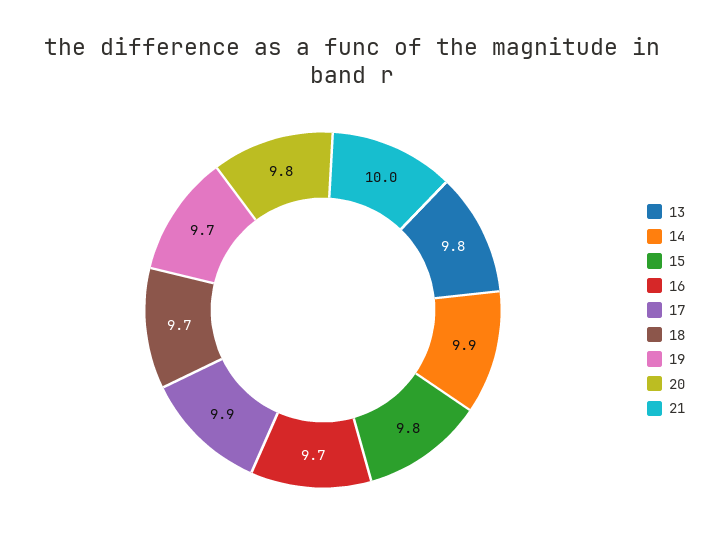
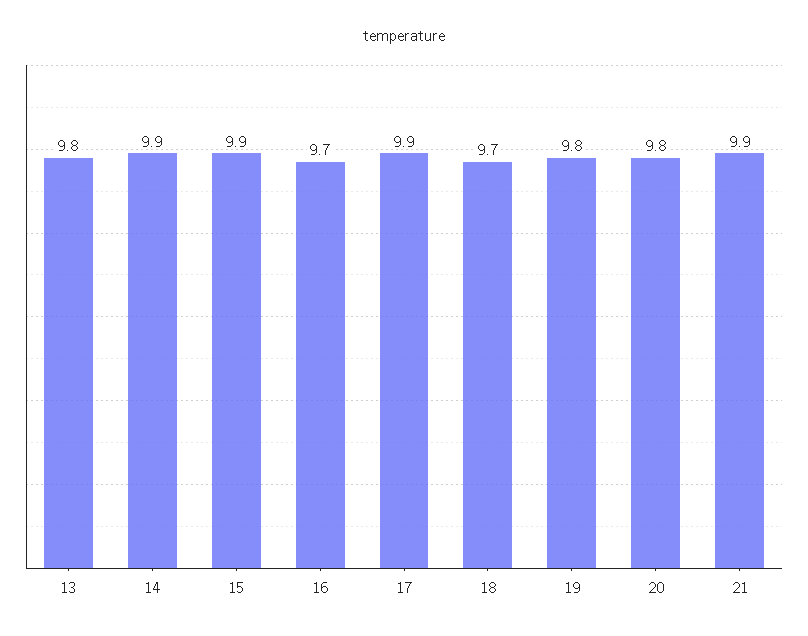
  {
    "13": 9.8,
    "14": 9.9,
-   "15": 9.8,
+   "15": 9.9,
    "16": 9.7,
    "17": 9.9,
    "18": 9.7,
-   "19": 9.7,
+   "19": 9.8,
    "20": 9.8,
-   "21": 10
+   "21": 9.9
  }

